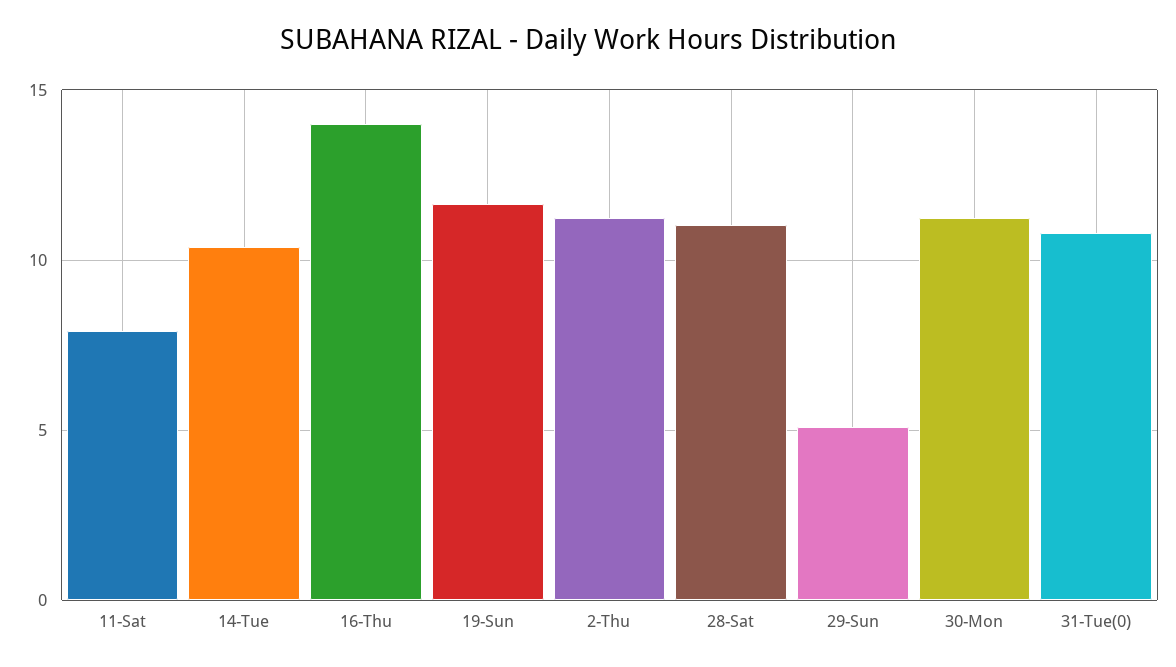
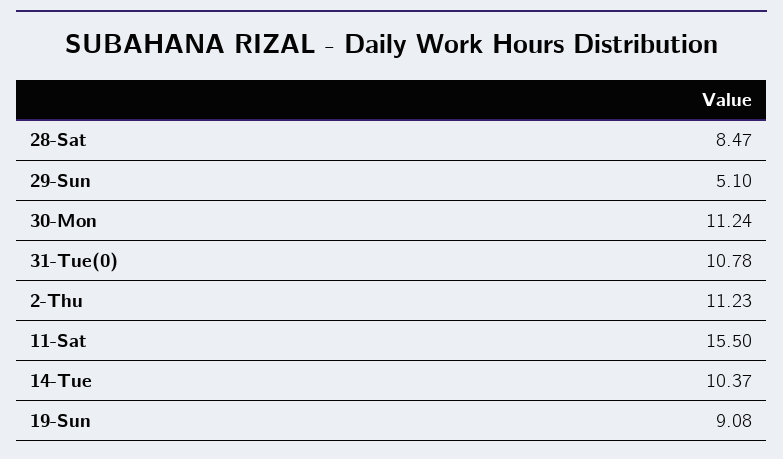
  {
-   "11-Sat": 8,
+   "11-Sat": 15.5,
    "14-Tue": 10.37,
-   "16-Thu": 14,
-   "19-Sun": 11.5,
+   "19-Sun": 9.08,
    "2-Thu": 11.23,
-   "28-Sat": 11,
+   "28-Sat": 8.47,
    "29-Sun": 5.1,
    "30-Mon": 11.24,
    "31-Tue(0)": 10.78
  }

